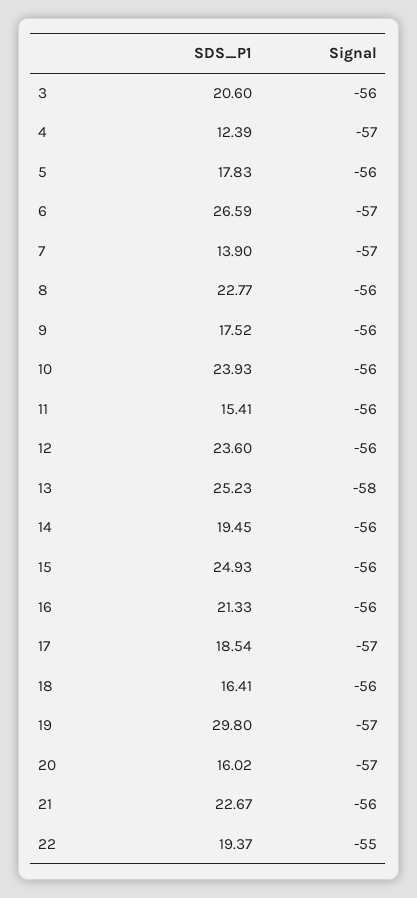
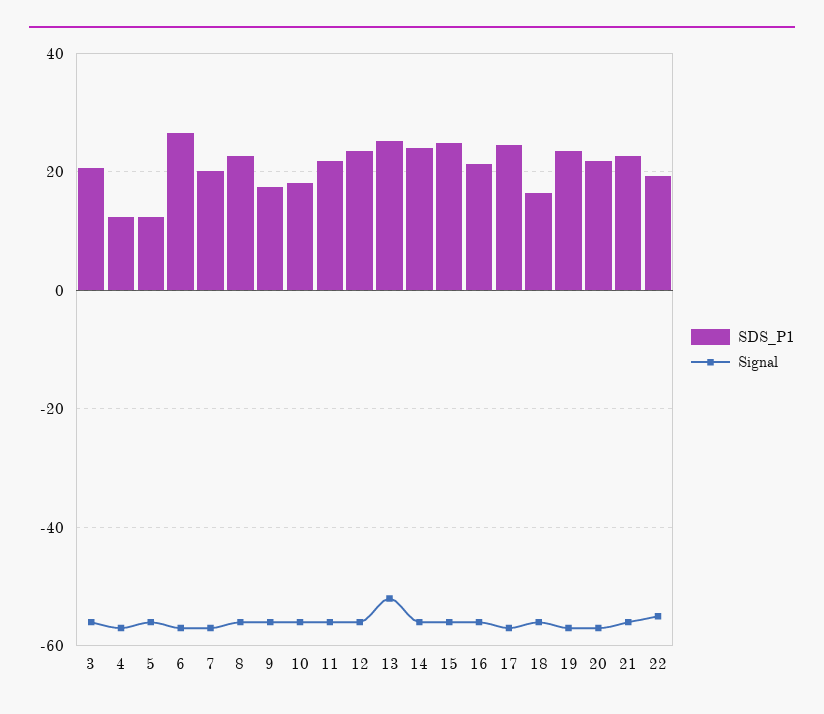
  {
    "SDS_P1": {
      "3": 20.6,
      "4": 12.39,
-     "5": 17.83,
+     "5": 12,
      "6": 26.59,
-     "7": 13.9,
+     "7": 20,
      "8": 22.77,
      "9": 17.52,
-     "10": 23.93,
+     "10": 18,
-     "11": 15.41,
+     "11": 22,
      "12": 23.6,
      "13": 25.23,
-     "14": 19.45,
+     "14": 24,
      "15": 24.93,
      "16": 21.33,
-     "17": 18.54,
+     "17": 24,
      "18": 16.41,
-     "19": 29.8,
+     "19": 24,
-     "20": 16.02,
+     "20": 22,
      "21": 22.67,
      "22": 19.37
    },
    "Signal": {
      "3": -56,
      "4": -57,
      "5": -56,
      "6": -57,
      "7": -57,
      "8": -56,
      "9": -56,
      "10": -56,
      "11": -56,
      "12": -56,
-     "13": -58,
+     "13": -52,
      "14": -56,
      "15": -56,
      "16": -56,
      "17": -57,
      "18": -56,
      "19": -57,
      "20": -57,
      "21": -56,
      "22": -55
    }
  }

